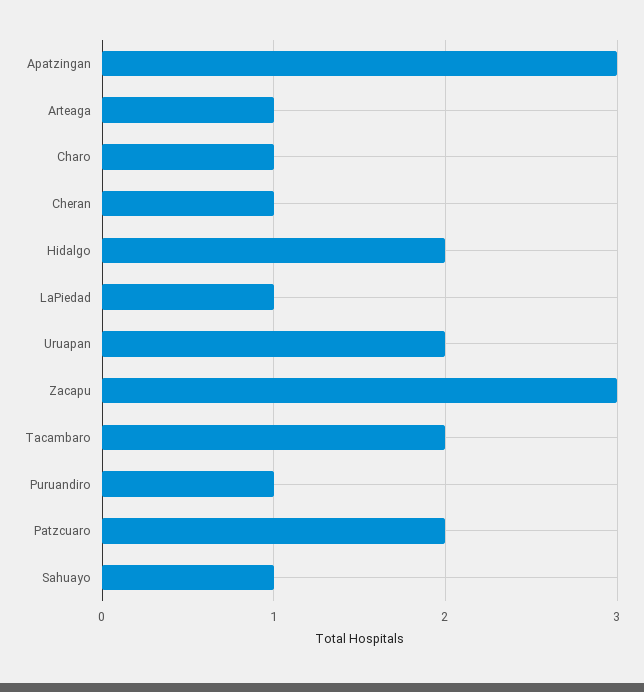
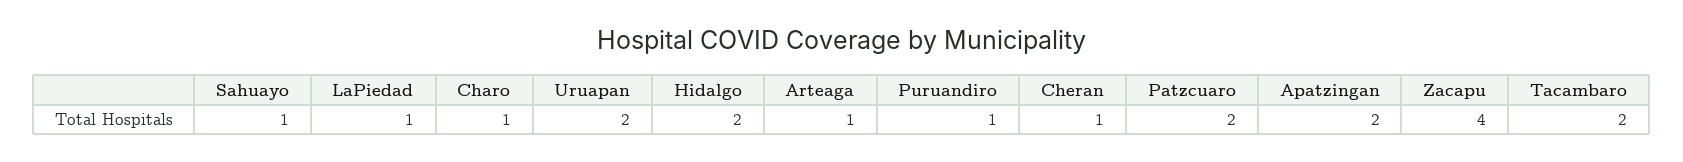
  {
-   "Apatzingan": 3,
+   "Apatzingan": 2,
    "Arteaga": 1,
    "Charo": 1,
    "Cheran": 1,
    "Hidalgo": 2,
    "LaPiedad": 1,
    "Uruapan": 2,
-   "Zacapu": 3,
+   "Zacapu": 4,
    "Tacambaro": 2,
    "Puruandiro": 1,
    "Patzcuaro": 2,
    "Sahuayo": 1
  }

